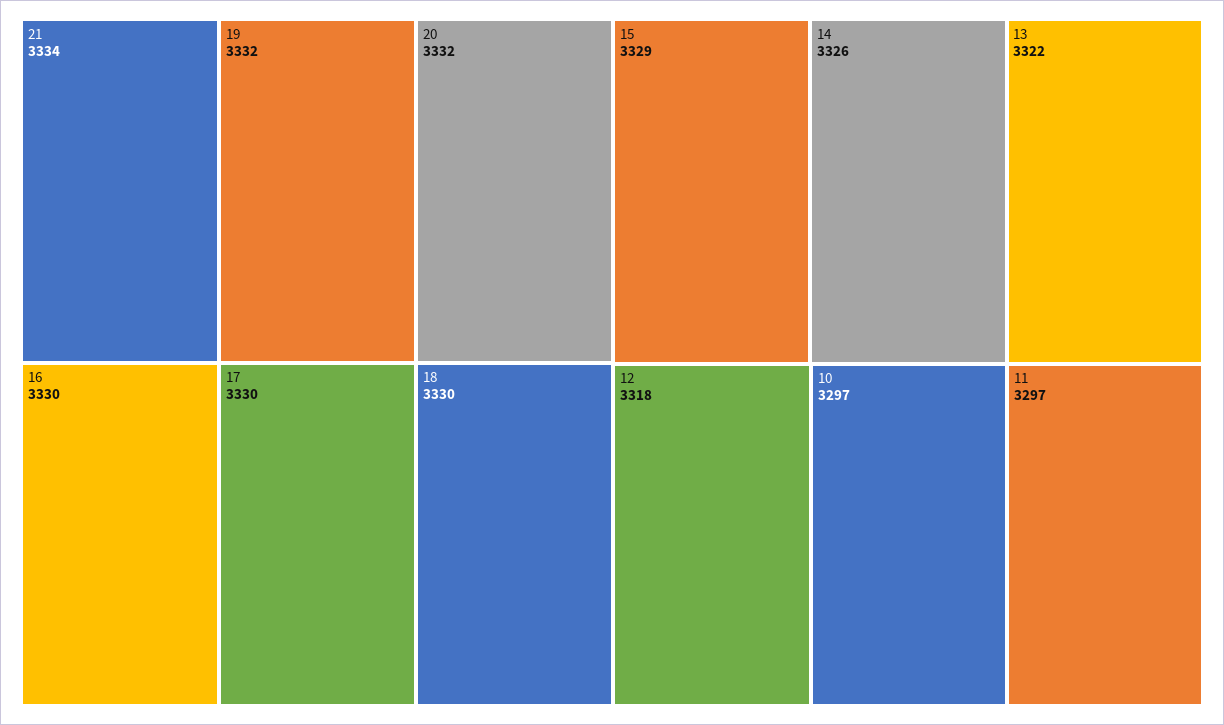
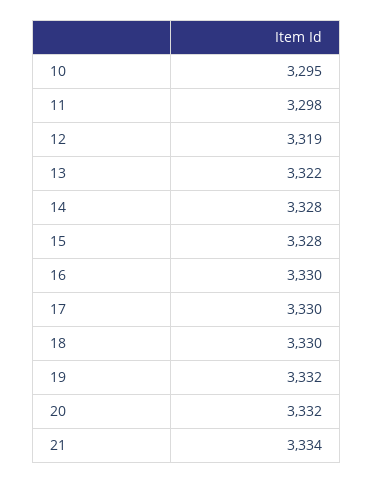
  {
    "21": 3334,
    "19": 3332,
    "20": 3332,
    "16": 3330,
    "17": 3330,
    "18": 3330,
-   "15": 3329,
+   "15": 3328,
-   "14": 3326,
+   "14": 3328,
    "13": 3322,
-   "12": 3318,
+   "12": 3319,
-   "10": 3297,
+   "10": 3295,
-   "11": 3297
+   "11": 3298
  }

